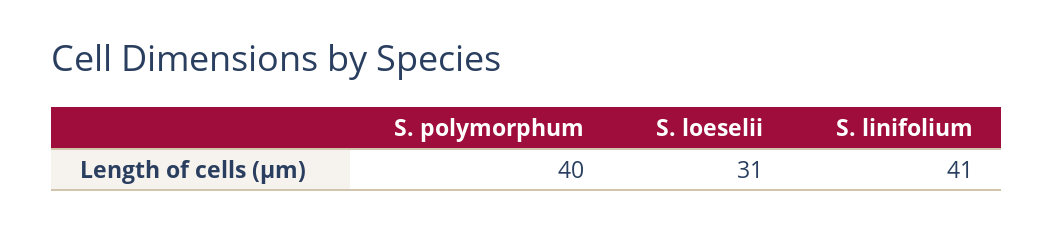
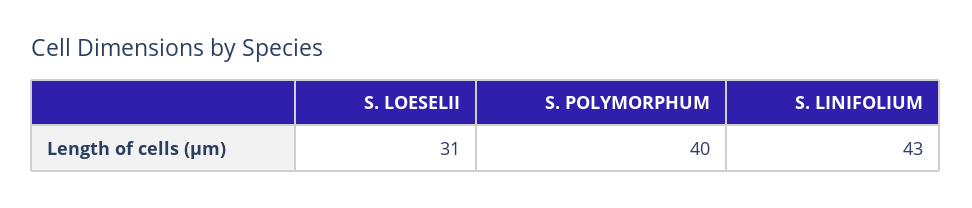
  {
    "S. polymorphum": 40,
    "S. loeselii": 31,
-   "S. linifolium": 41
+   "S. linifolium": 43
  }

